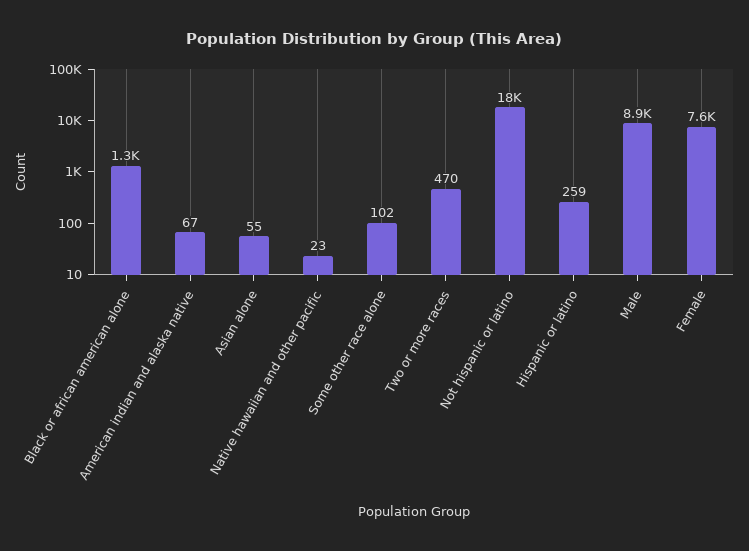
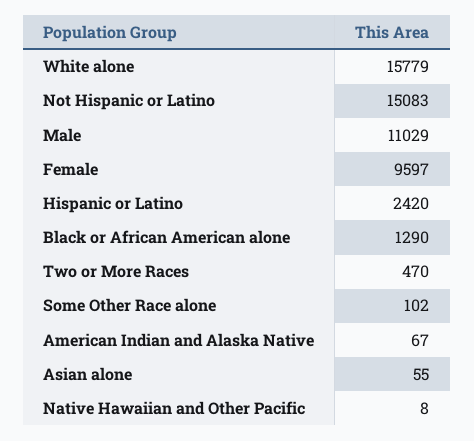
  {
    "Black or african american alone": 1290,
    "American indian and alaska native": 67,
    "Asian alone": 55,
-   "Native hawaiian and other pacific": 23,
+   "Native hawaiian and other pacific": 8,
    "Some other race alone": 102,
    "Two or more races": 470,
-   "Not hispanic or latino": 18000,
+   "Not hispanic or latino": 15083,
-   "Hispanic or latino": 259,
+   "Hispanic or latino": 2420,
-   "Male": 8900,
+   "Male": 11029,
-   "Female": 7600
+   "Female": 9597,
+   "White alone": 15779
  }

